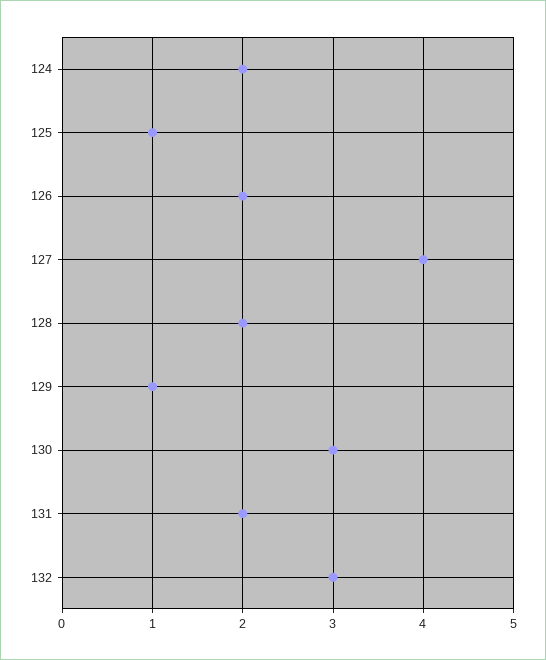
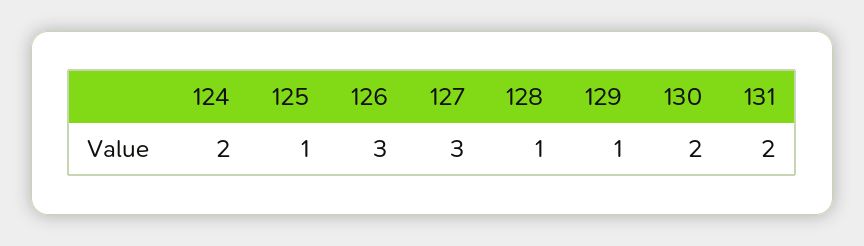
  {
    "124": 2,
    "125": 1,
-   "126": 2,
+   "126": 3,
-   "127": 4,
+   "127": 3,
-   "128": 2,
+   "128": 1,
    "129": 1,
-   "130": 3,
+   "130": 2,
-   "131": 2,
+   "131": 2
-   "132": 3
  }

